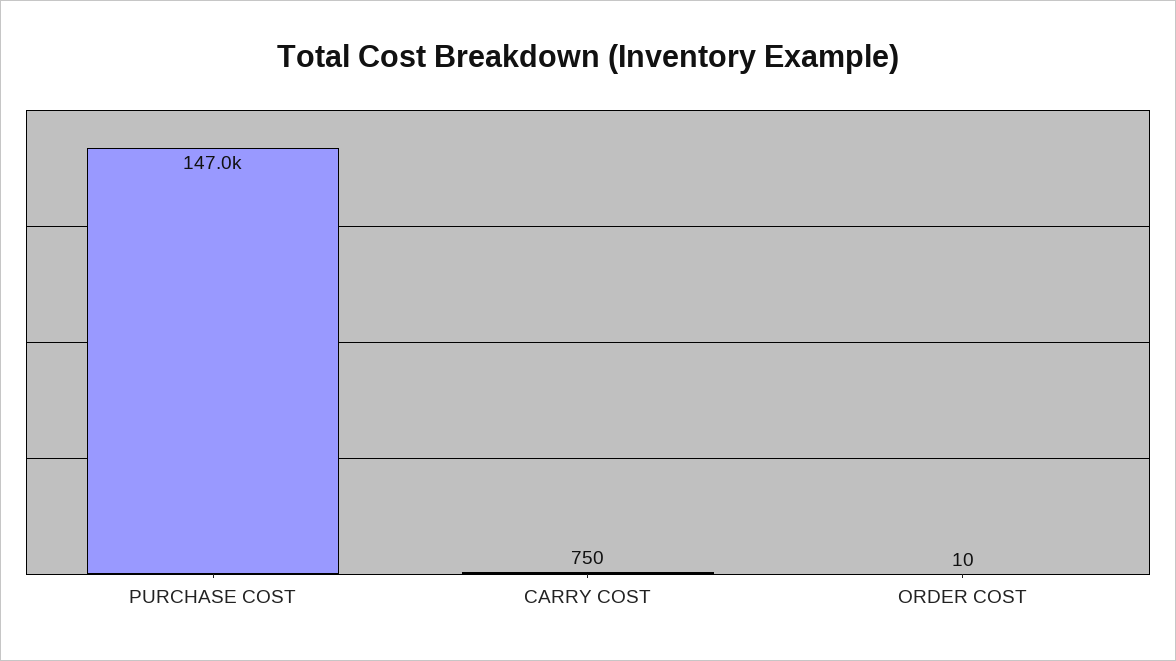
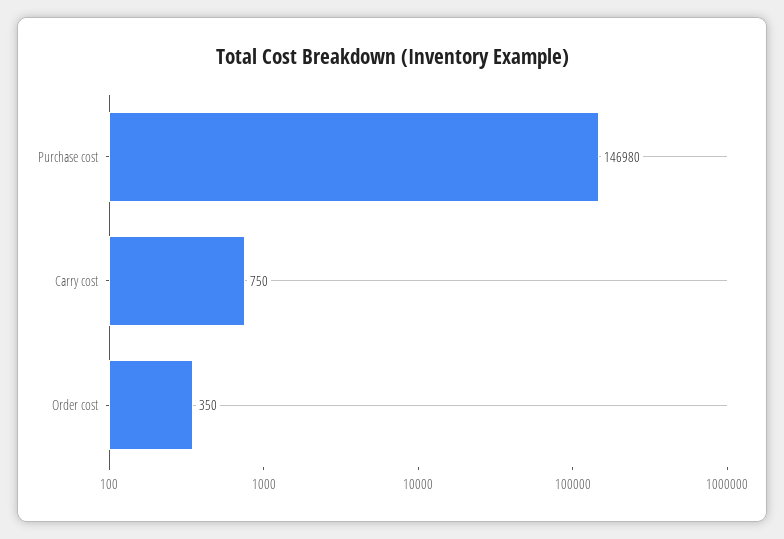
  {
    "PURCHASE COST": 146980,
    "CARRY COST": 750,
-   "ORDER COST": 10
+   "ORDER COST": 350
  }

